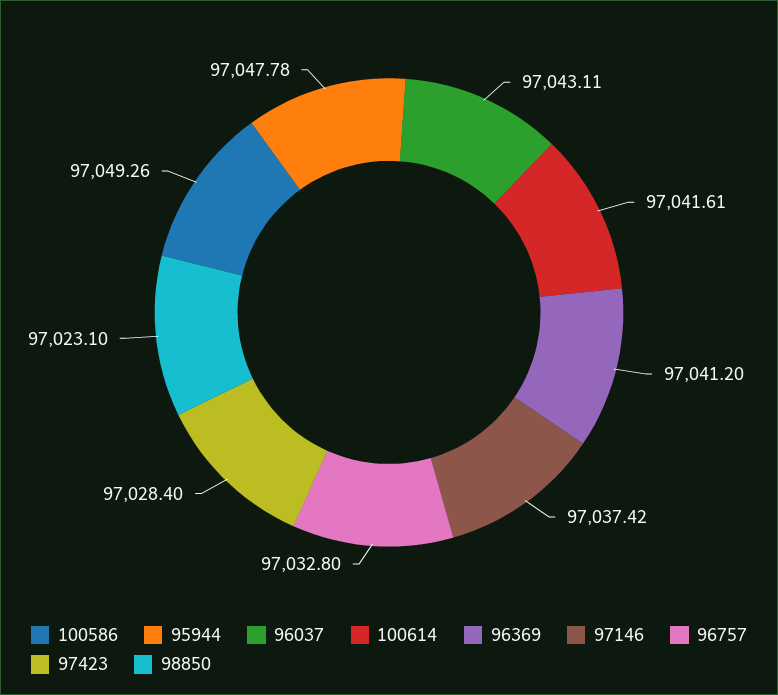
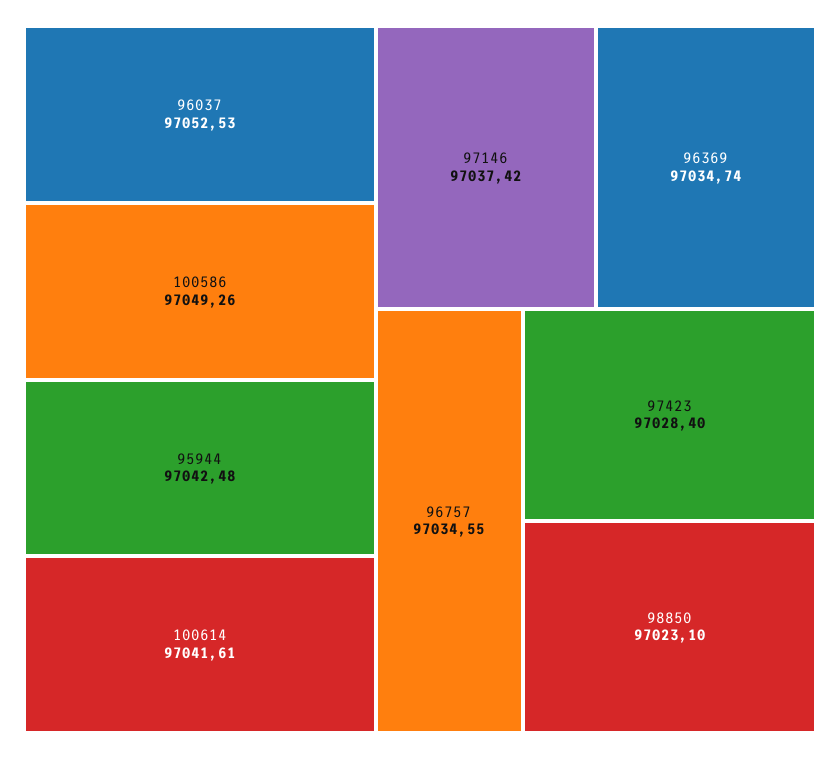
  {
    "100586": 97049.26,
-   "95944": 97047.78,
+   "95944": 97042.48,
-   "96037": 97043.11,
+   "96037": 97052.53,
    "100614": 97041.61,
-   "96369": 97041.2,
+   "96369": 97034.74,
    "97146": 97037.42,
-   "96757": 97032.8,
+   "96757": 97034.55,
    "97423": 97028.4,
    "98850": 97023.1
  }

